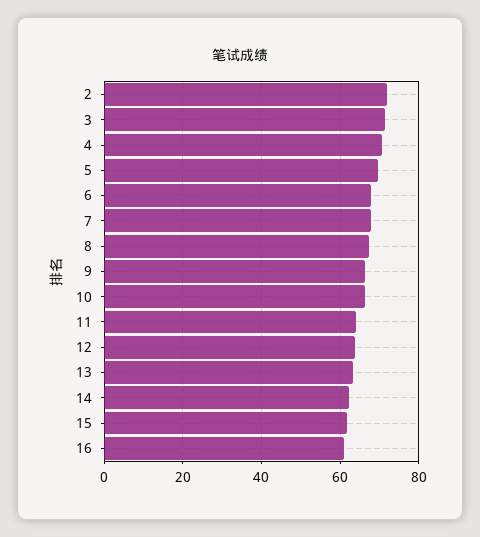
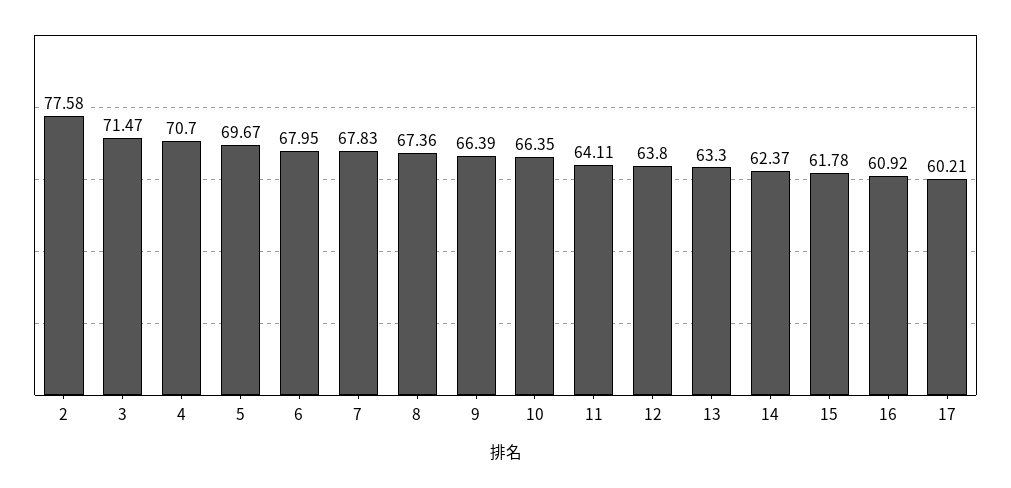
  {
-   "2": 72,
+   "2": 77.58,
    "3": 71.47,
    "4": 70.7,
    "5": 69.67,
    "6": 67.95,
    "7": 67.83,
    "8": 67.36,
    "9": 66.39,
    "10": 66.35,
    "11": 64.11,
    "12": 63.8,
    "13": 63.3,
    "14": 62.37,
    "15": 61.78,
-   "16": 60.92
+   "16": 60.92,
+   "17": 60.21
  }

